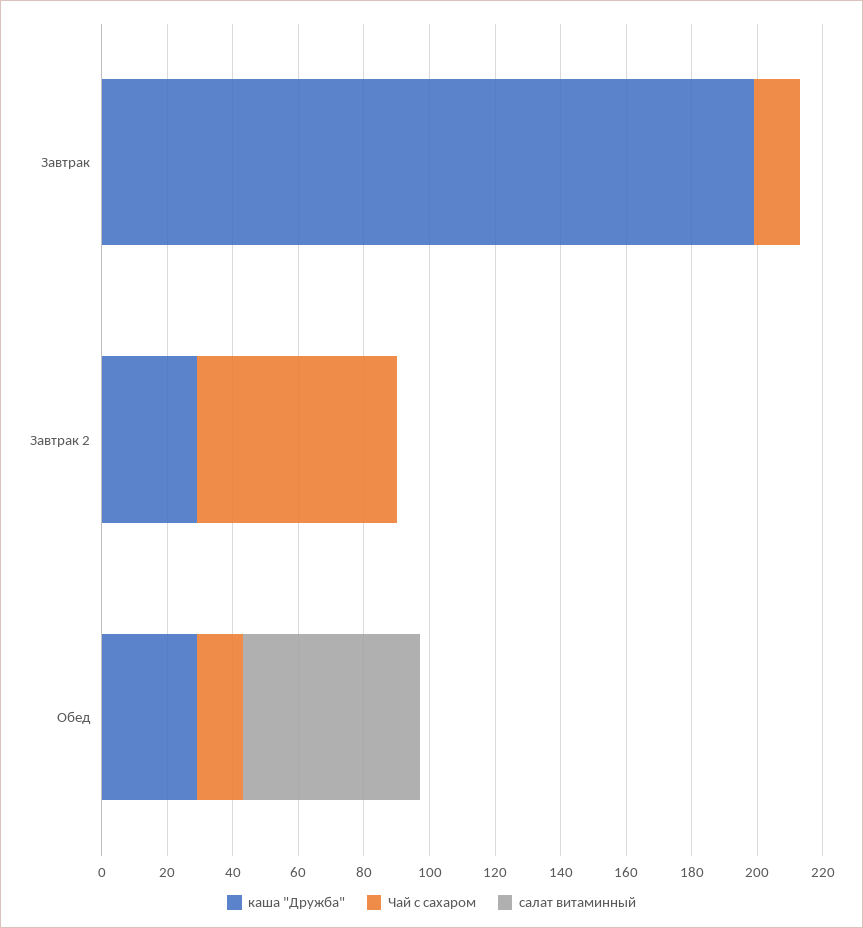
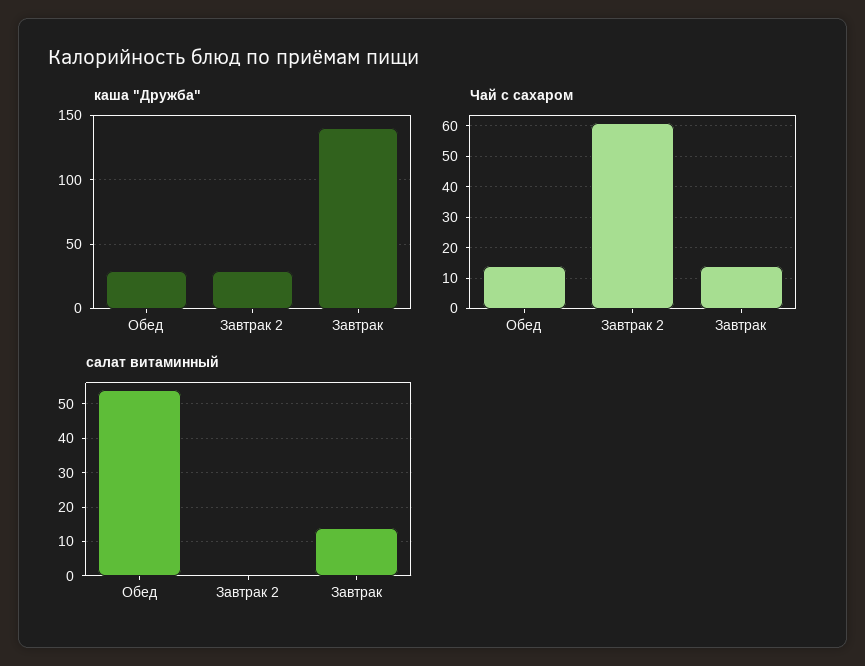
  {
    "каша \"Дружба\"": {
-     "Завтрак": 200,
+     "Завтрак": 140,
      "Завтрак 2": 30,
      "Обед": 30
    },
    "Чай с сахаром": {
      "Завтрак": 15,
      "Завтрак 2": 60,
      "Обед": 15
    },
    "салат витаминный": {
-     "Завтрак": 0,
+     "Завтрак": 15,
      "Завтрак 2": 0,
      "Обед": 55
    }
  }

